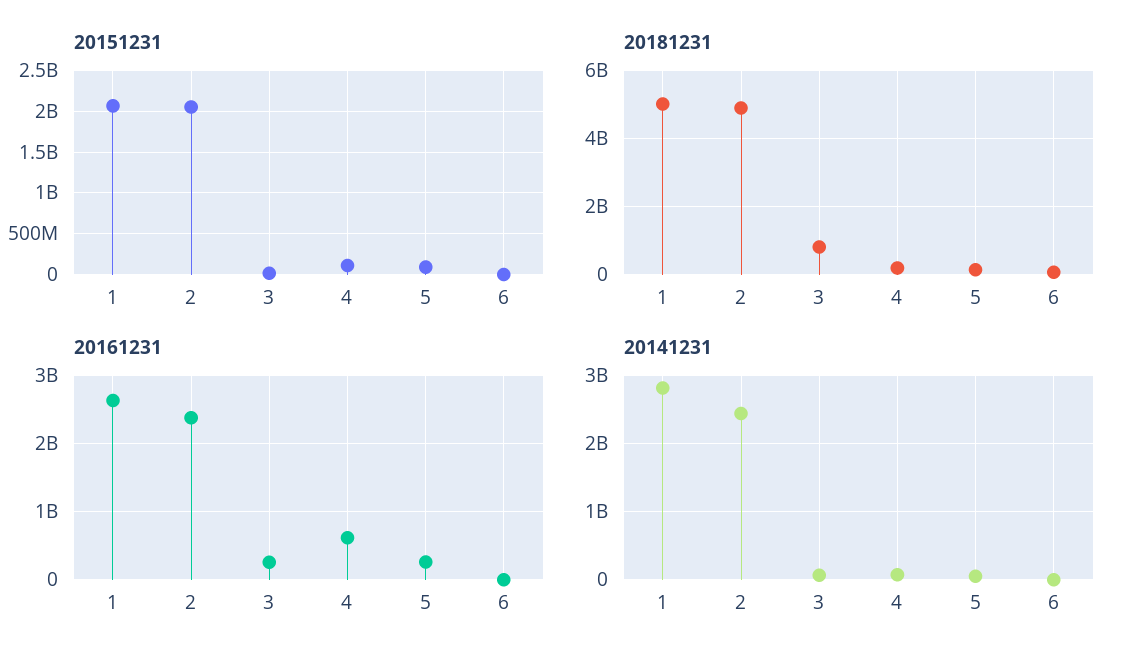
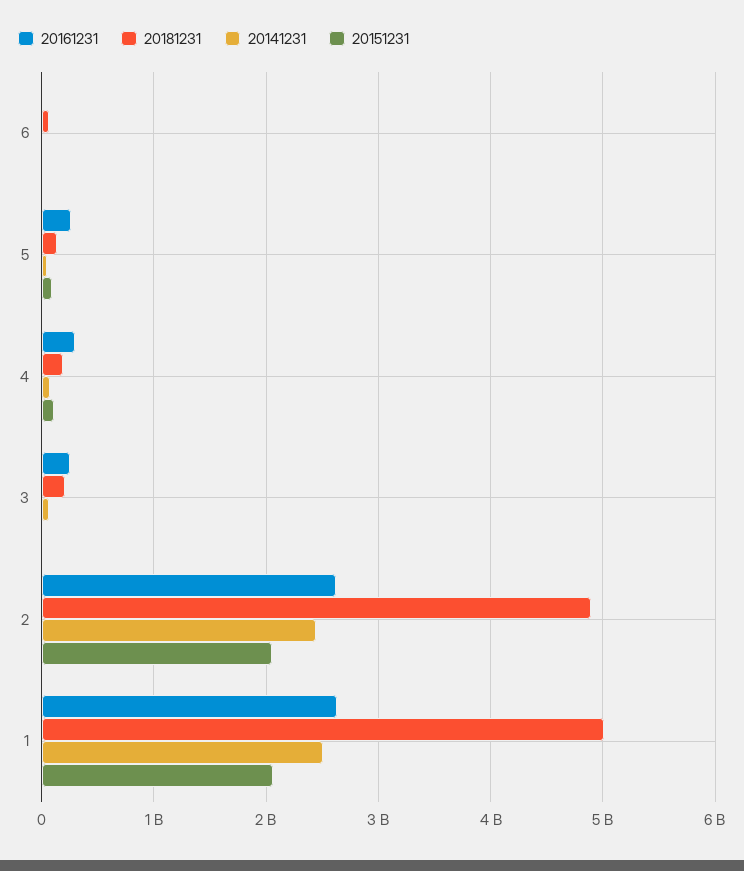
  {
    "20151231": {
      "1": 2100000000,
      "2": 2100000000,
      "3": 0,
      "4": 100000000,
      "5": 100000000,
      "6": 0
    },
    "20181231": {
      "1": 5000000000,
      "2": 4900000000,
-     "3": 800000000,
+     "3": 200000000,
      "4": 200000000,
      "5": 100000000,
      "6": 100000000
    },
    "20161231": {
      "1": 2600000000,
-     "2": 2400000000,
+     "2": 2600000000,
      "3": 300000000,
-     "4": 600000000,
+     "4": 300000000,
      "5": 300000000,
      "6": 0
    },
    "20141231": {
-     "1": 2800000000,
+     "1": 2500000000,
      "2": 2400000000,
      "3": 100000000,
      "4": 100000000,
      "5": 100000000,
      "6": 0
    }
  }

